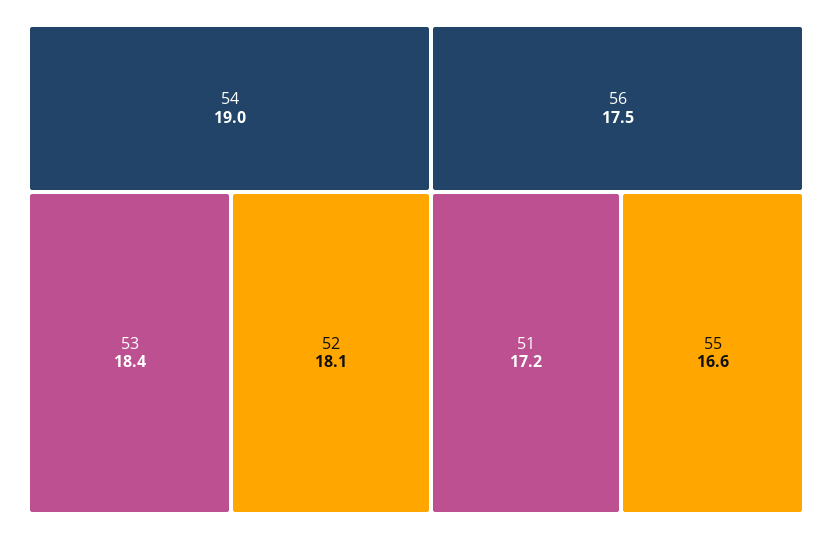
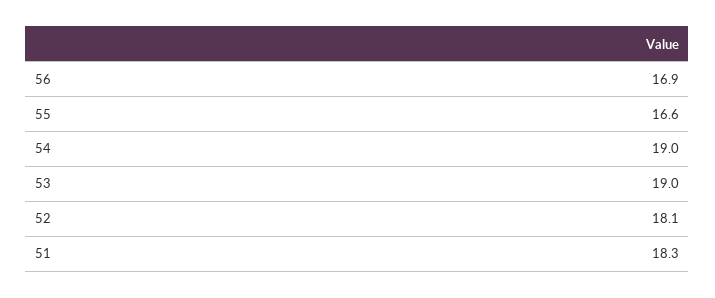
  {
    "54": 19,
-   "53": 18.4,
+   "53": 19,
    "52": 18.1,
-   "56": 17.5,
+   "56": 16.9,
-   "51": 17.2,
+   "51": 18.3,
    "55": 16.6
  }

